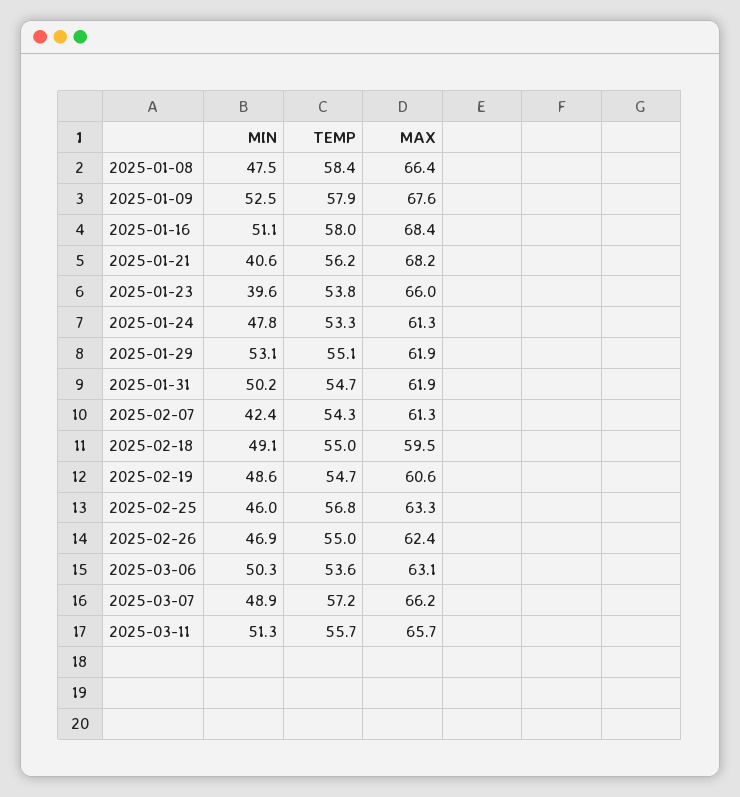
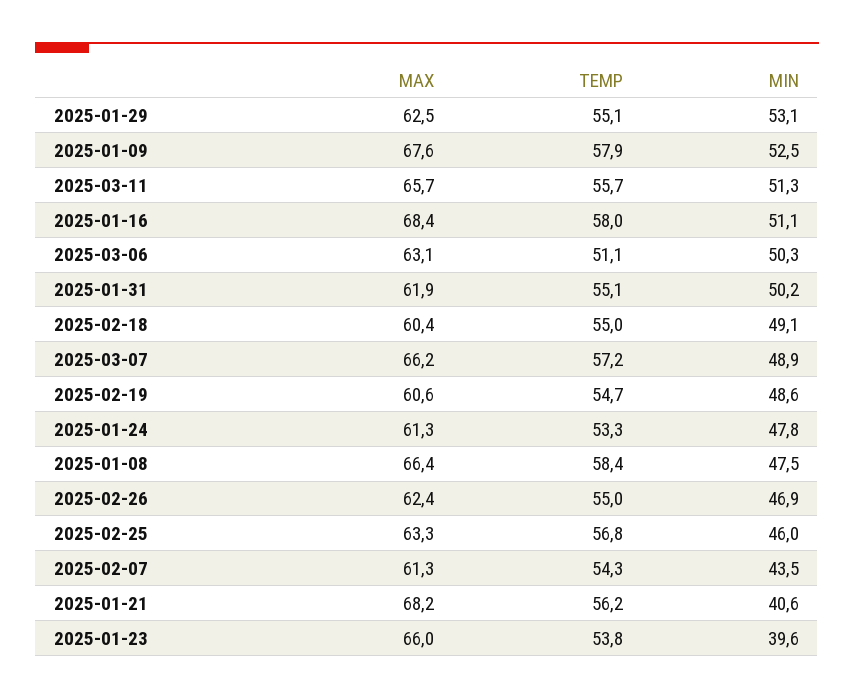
  {
    "MIN": {
      "2025-01-08": 47.5,
      "2025-01-09": 52.5,
      "2025-01-16": 51.1,
      "2025-01-21": 40.6,
      "2025-01-23": 39.6,
      "2025-01-24": 47.8,
      "2025-01-29": 53.1,
      "2025-01-31": 50.2,
-     "2025-02-07": 42.4,
+     "2025-02-07": 43.5,
      "2025-02-18": 49.1,
      "2025-02-19": 48.6,
      "2025-02-25": 46,
      "2025-02-26": 46.9,
      "2025-03-06": 50.3,
      "2025-03-07": 48.9,
      "2025-03-11": 51.3
    },
    "TEMP": {
      "2025-01-08": 58.4,
      "2025-01-09": 57.9,
      "2025-01-16": 58,
      "2025-01-21": 56.2,
      "2025-01-23": 53.8,
      "2025-01-24": 53.3,
      "2025-01-29": 55.1,
-     "2025-01-31": 54.7,
+     "2025-01-31": 55.1,
      "2025-02-07": 54.3,
      "2025-02-18": 55,
      "2025-02-19": 54.7,
      "2025-02-25": 56.8,
      "2025-02-26": 55,
-     "2025-03-06": 53.6,
+     "2025-03-06": 51.1,
      "2025-03-07": 57.2,
      "2025-03-11": 55.7
    },
    "MAX": {
      "2025-01-08": 66.4,
      "2025-01-09": 67.6,
      "2025-01-16": 68.4,
      "2025-01-21": 68.2,
      "2025-01-23": 66,
      "2025-01-24": 61.3,
-     "2025-01-29": 61.9,
+     "2025-01-29": 62.5,
      "2025-01-31": 61.9,
      "2025-02-07": 61.3,
-     "2025-02-18": 59.5,
+     "2025-02-18": 60.4,
      "2025-02-19": 60.6,
      "2025-02-25": 63.3,
      "2025-02-26": 62.4,
      "2025-03-06": 63.1,
      "2025-03-07": 66.2,
      "2025-03-11": 65.7
    }
  }

